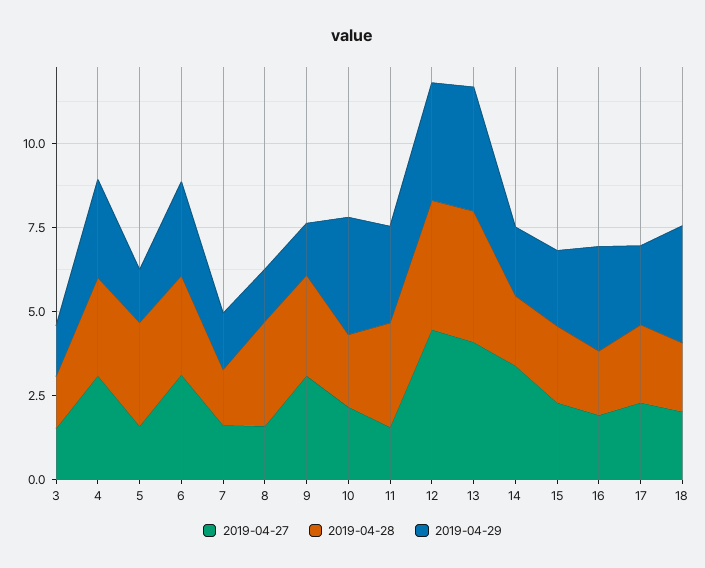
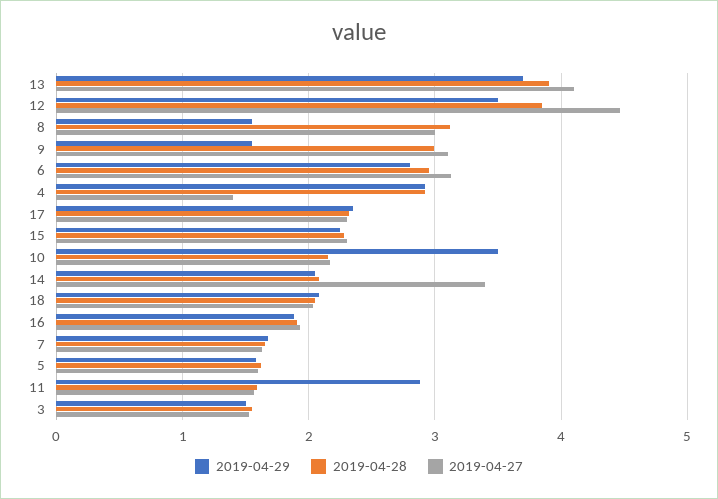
  {
    "2019-04-27": {
      "3": 1.5,
-     "4": 3,
+     "4": 1.4,
      "5": 1.6,
      "6": 3.1,
      "7": 1.6,
-     "8": 1.5,
+     "8": 3,
      "9": 3.1,
      "10": 2.2,
      "11": 1.6,
      "12": 4.5,
      "13": 4.1,
      "14": 3.4,
      "15": 2.3,
      "16": 1.9,
      "17": 2.3,
      "18": 2
    },
    "2019-04-28": {
      "3": 1.6,
      "4": 2.9,
-     "5": 3,
+     "5": 1.6,
      "6": 3,
      "7": 1.7,
      "8": 3.1,
      "9": 3,
      "10": 2.2,
-     "11": 3,
+     "11": 1.6,
      "12": 3.9,
      "13": 3.9,
      "14": 2.1,
      "15": 2.3,
      "16": 1.9,
      "17": 2.3,
      "18": 2.1
    },
    "2019-04-29": {
      "3": 1.5,
      "4": 2.9,
      "5": 1.6,
      "6": 2.8,
      "7": 1.7,
      "8": 1.6,
      "9": 1.6,
      "10": 3.5,
      "11": 2.9,
      "12": 3.5,
      "13": 3.7,
      "14": 2.1,
      "15": 2.3,
-     "16": 3,
+     "16": 1.9,
      "17": 2.4,
-     "18": 3.5
+     "18": 2.1
    }
  }

